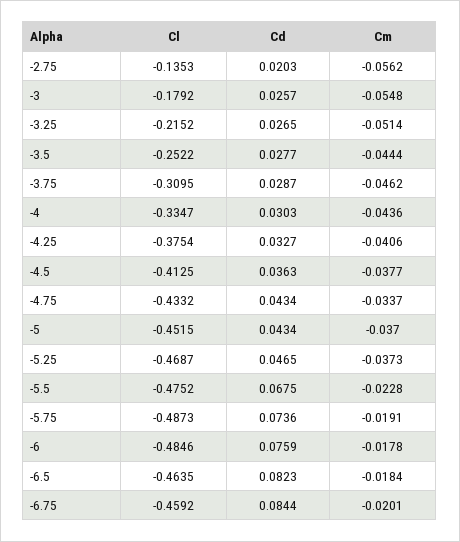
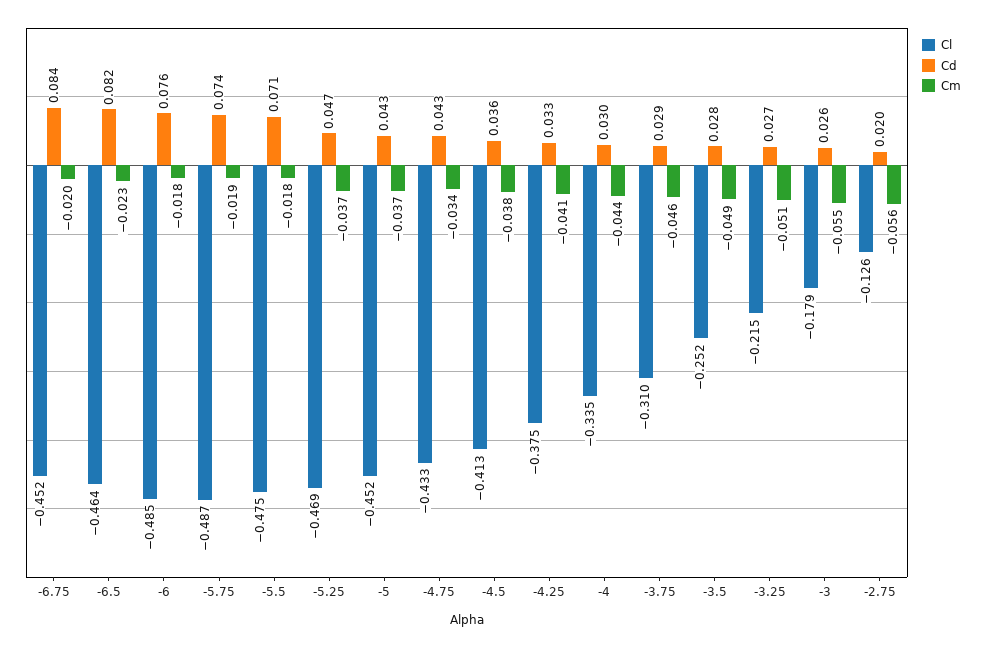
  {
    "Cl": {
-     "-2.75": -0.1353,
+     "-2.75": -0.126,
      "-3": -0.1792,
      "-3.25": -0.2152,
      "-3.5": -0.2522,
      "-3.75": -0.3095,
      "-4": -0.3347,
      "-4.25": -0.3754,
      "-4.5": -0.4125,
      "-4.75": -0.4332,
      "-5": -0.4515,
      "-5.25": -0.4687,
      "-5.5": -0.4752,
      "-5.75": -0.4873,
      "-6": -0.4846,
      "-6.5": -0.4635,
-     "-6.75": -0.4592
+     "-6.75": -0.452
    },
    "Cd": {
      "-2.75": 0.0203,
      "-3": 0.0257,
      "-3.25": 0.0265,
      "-3.5": 0.0277,
      "-3.75": 0.0287,
      "-4": 0.0303,
      "-4.25": 0.0327,
      "-4.5": 0.0363,
      "-4.75": 0.0434,
      "-5": 0.0434,
      "-5.25": 0.0465,
-     "-5.5": 0.0675,
+     "-5.5": 0.071,
      "-5.75": 0.0736,
      "-6": 0.0759,
      "-6.5": 0.0823,
      "-6.75": 0.0844
    },
    "Cm": {
      "-2.75": -0.0562,
      "-3": -0.0548,
      "-3.25": -0.0514,
-     "-3.5": -0.0444,
+     "-3.5": -0.049,
      "-3.75": -0.0462,
      "-4": -0.0436,
      "-4.25": -0.0406,
      "-4.5": -0.0377,
      "-4.75": -0.0337,
      "-5": -0.037,
      "-5.25": -0.0373,
-     "-5.5": -0.0228,
+     "-5.5": -0.018,
      "-5.75": -0.0191,
      "-6": -0.0178,
-     "-6.5": -0.0184,
+     "-6.5": -0.023,
      "-6.75": -0.0201
    }
  }

